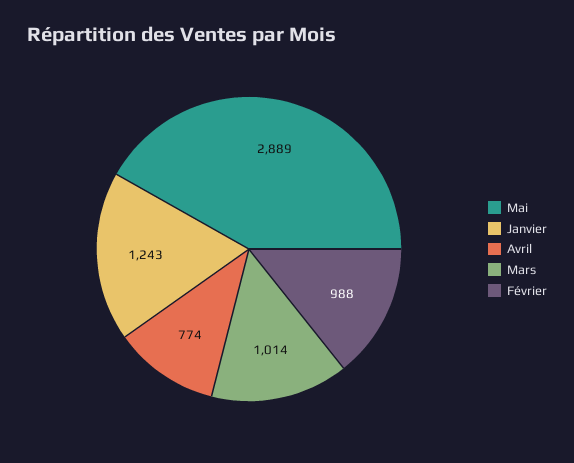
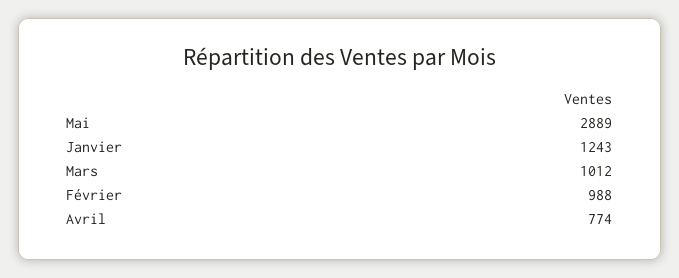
  {
    "Mai": 2889,
    "Janvier": 1243,
    "Avril": 774,
-   "Mars": 1014,
+   "Mars": 1012,
    "Février": 988
  }

